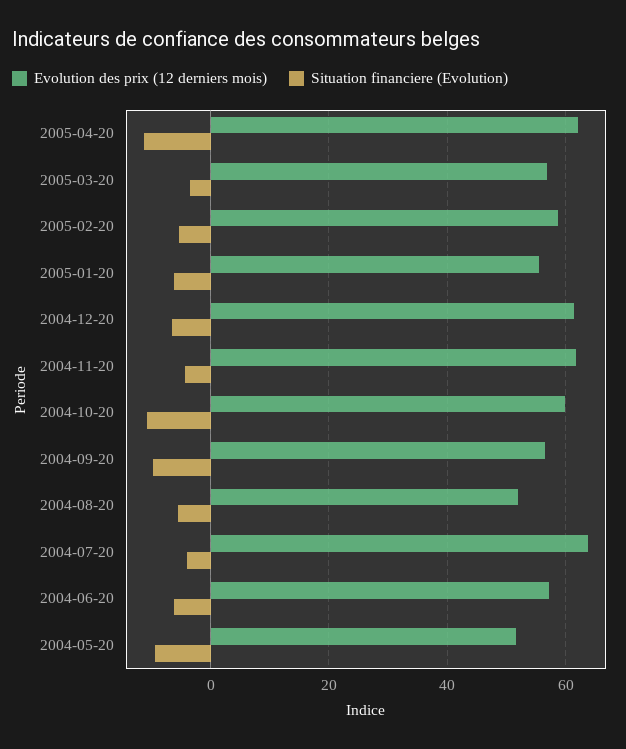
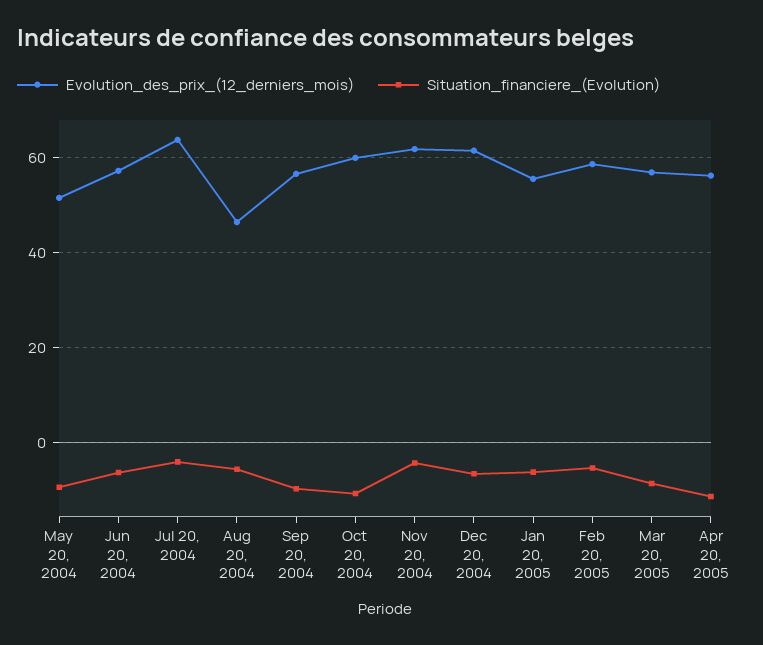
  {
    "Evolution des prix (12 derniers mois)": {
-     "2005-04-20": 62,
+     "2005-04-20": 56,
      "2005-03-20": 56,
      "2005-02-20": 58,
      "2005-01-20": 56,
      "2004-12-20": 62,
      "2004-11-20": 62,
      "2004-10-20": 60,
      "2004-09-20": 56,
-     "2004-08-20": 52,
+     "2004-08-20": 46,
      "2004-07-20": 64,
      "2004-06-20": 58,
      "2004-05-20": 52
    },
    "Situation financiere (Evolution)": {
      "2005-04-20": -12,
-     "2005-03-20": -4,
+     "2005-03-20": -8,
      "2005-02-20": -6,
      "2005-01-20": -6,
      "2004-12-20": -6,
      "2004-11-20": -4,
      "2004-10-20": -10,
      "2004-09-20": -10,
      "2004-08-20": -6,
      "2004-07-20": -4,
      "2004-06-20": -6,
      "2004-05-20": -10
    }
  }

